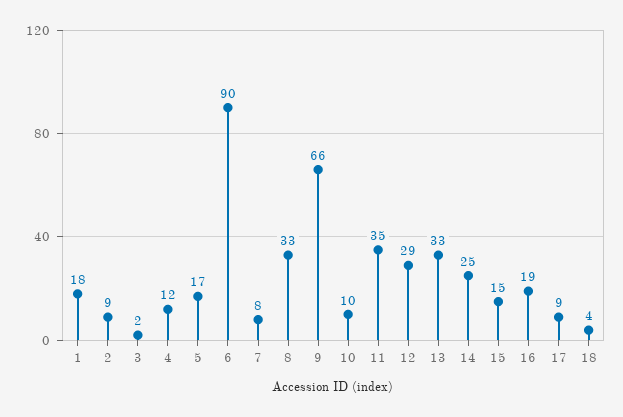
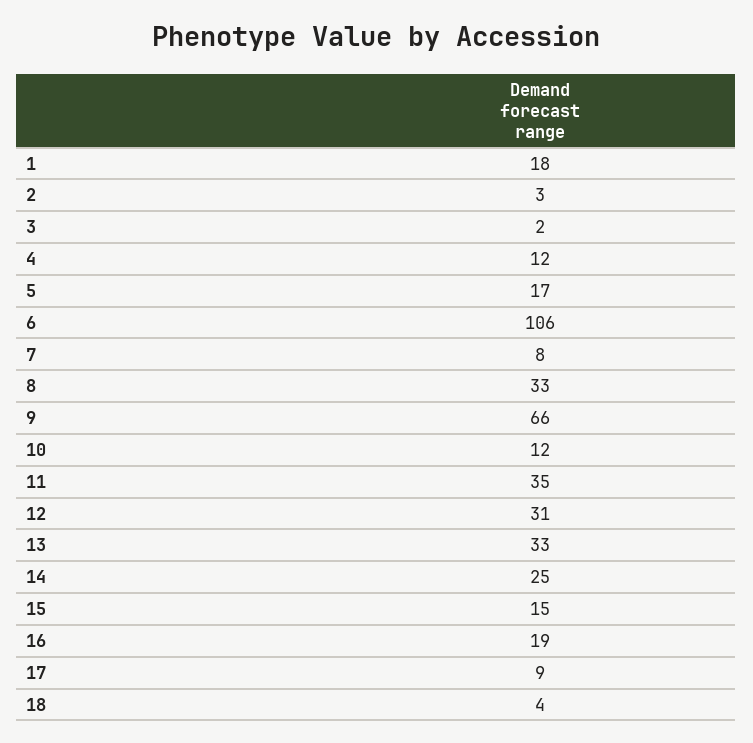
  {
    "1": 18,
-   "2": 9,
+   "2": 3,
    "3": 2,
    "4": 12,
    "5": 17,
-   "6": 90,
+   "6": 106,
    "7": 8,
    "8": 33,
    "9": 66,
-   "10": 10,
+   "10": 12,
    "11": 35,
-   "12": 29,
+   "12": 31,
    "13": 33,
    "14": 25,
    "15": 15,
    "16": 19,
    "17": 9,
    "18": 4
  }

